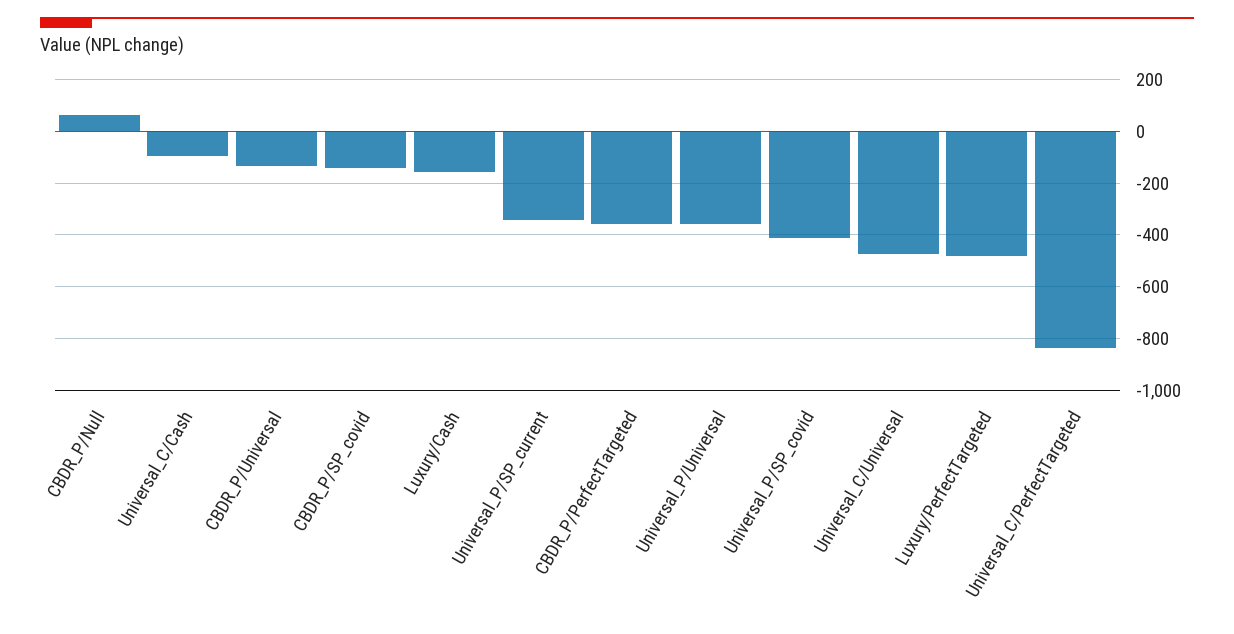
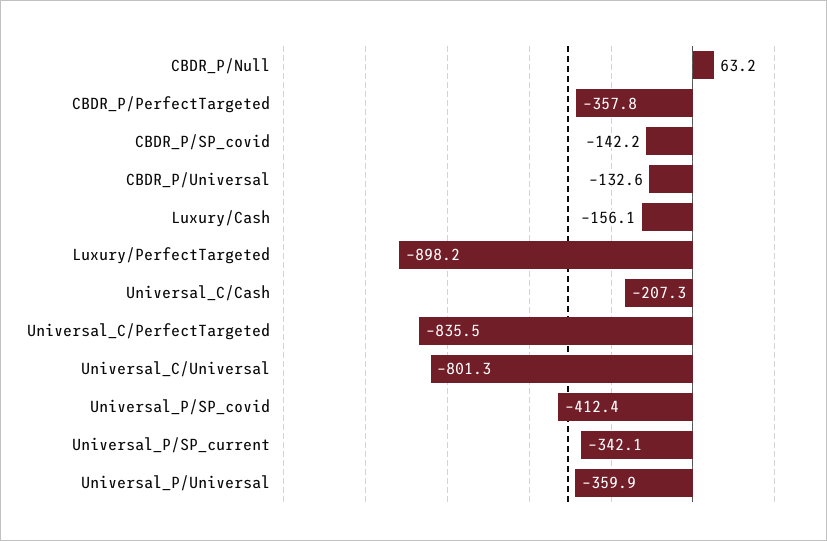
  {
    "CBDR_P/Null": 63.2,
-   "Universal_C/Cash": -100,
+   "Universal_C/Cash": -207.3,
    "CBDR_P/Universal": -132.6,
    "CBDR_P/SP_covid": -142.2,
    "Luxury/Cash": -156.1,
    "Universal_P/SP_current": -342.1,
    "CBDR_P/PerfectTargeted": -357.8,
    "Universal_P/Universal": -359.9,
    "Universal_P/SP_covid": -412.4,
-   "Universal_C/Universal": -475,
+   "Universal_C/Universal": -801.3,
-   "Luxury/PerfectTargeted": -475,
+   "Luxury/PerfectTargeted": -898.2,
    "Universal_C/PerfectTargeted": -835.5
  }

